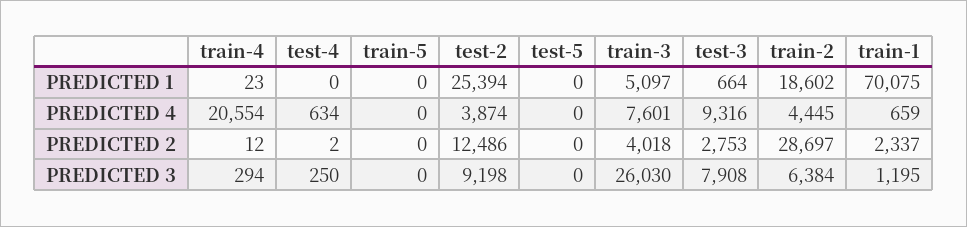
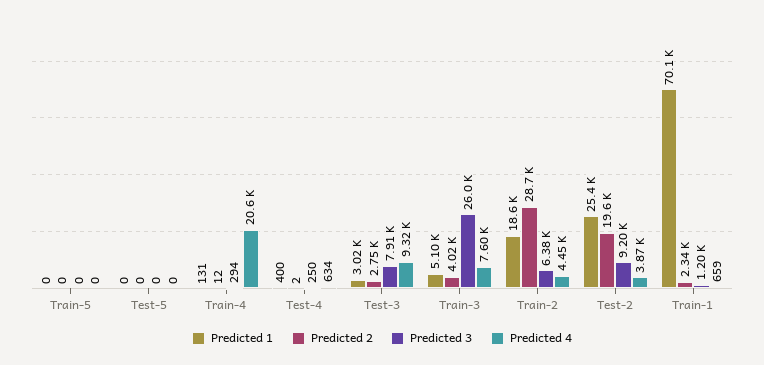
  {
    "PREDICTED 1": {
-     "train-4": 23,
+     "train-4": 131,
-     "test-4": 0,
+     "test-4": 400,
      "train-5": 0,
      "test-2": 25394,
      "test-5": 0,
      "train-3": 5097,
-     "test-3": 664,
+     "test-3": 3020,
      "train-2": 18602,
      "train-1": 70075
    },
    "PREDICTED 4": {
      "train-4": 20554,
      "test-4": 634,
      "train-5": 0,
      "test-2": 3874,
      "test-5": 0,
      "train-3": 7601,
      "test-3": 9316,
      "train-2": 4445,
      "train-1": 659
    },
    "PREDICTED 2": {
      "train-4": 12,
      "test-4": 2,
      "train-5": 0,
-     "test-2": 12486,
+     "test-2": 19600,
      "test-5": 0,
      "train-3": 4018,
      "test-3": 2753,
      "train-2": 28697,
      "train-1": 2337
    },
    "PREDICTED 3": {
      "train-4": 294,
      "test-4": 250,
      "train-5": 0,
      "test-2": 9198,
      "test-5": 0,
      "train-3": 26030,
      "test-3": 7908,
      "train-2": 6384,
      "train-1": 1195
    }
  }

